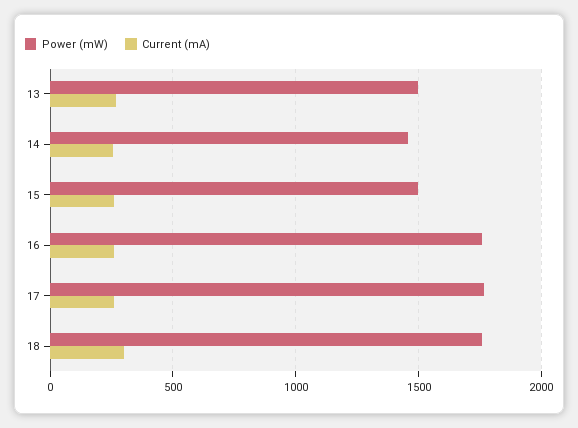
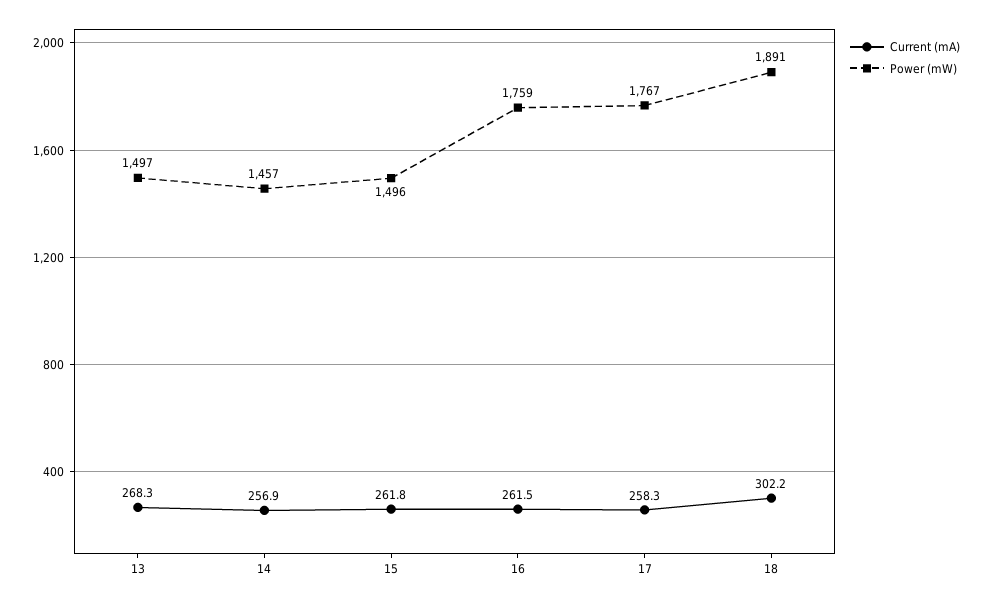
  {
    "Power (mW)": {
      "13": 1497,
      "14": 1457,
      "15": 1496,
      "16": 1759,
      "17": 1767,
-     "18": 1750
+     "18": 1891
    },
    "Current (mA)": {
      "13": 268.3,
      "14": 256.9,
      "15": 261.8,
      "16": 261.5,
      "17": 258.3,
      "18": 302.2
    }
  }

